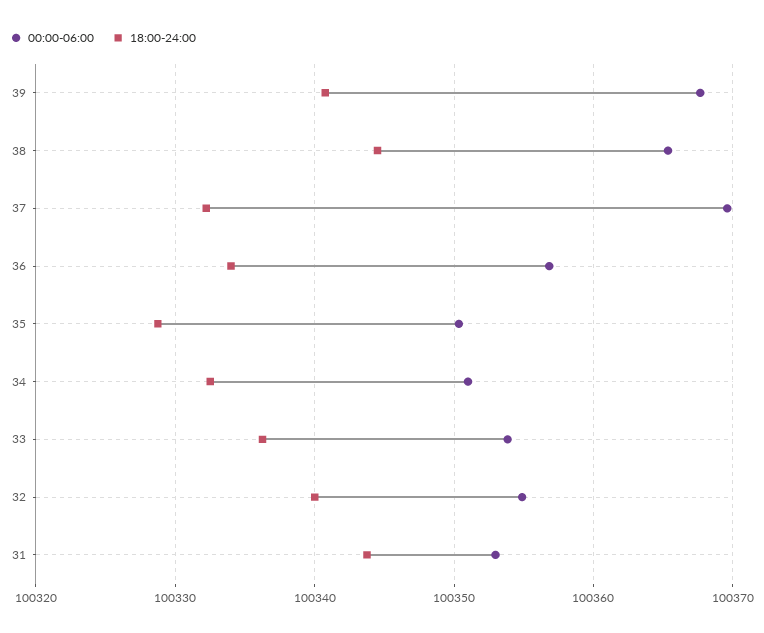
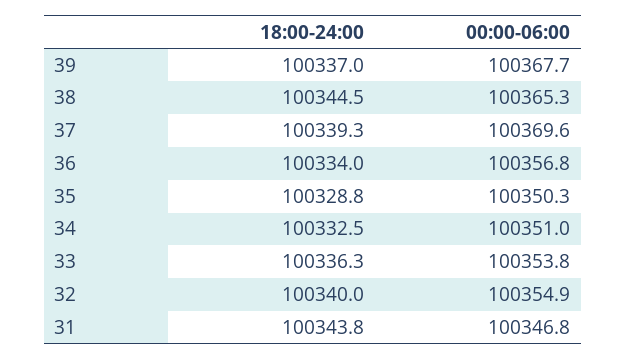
  {
    "00:00-06:00": {
      "39": 100367.7,
      "38": 100365.3,
      "37": 100369.6,
      "36": 100356.8,
      "35": 100350.3,
      "34": 100351,
      "33": 100353.8,
      "32": 100354.9,
-     "31": 100353
+     "31": 100346.8
    },
    "18:00-24:00": {
-     "39": 100341,
+     "39": 100337,
      "38": 100344.5,
-     "37": 100332,
+     "37": 100339.3,
      "36": 100334,
      "35": 100328.8,
      "34": 100332.5,
      "33": 100336.3,
      "32": 100340,
      "31": 100343.8
    }
  }

